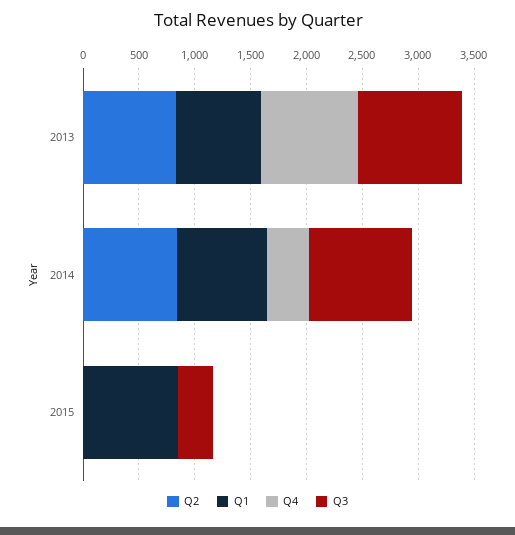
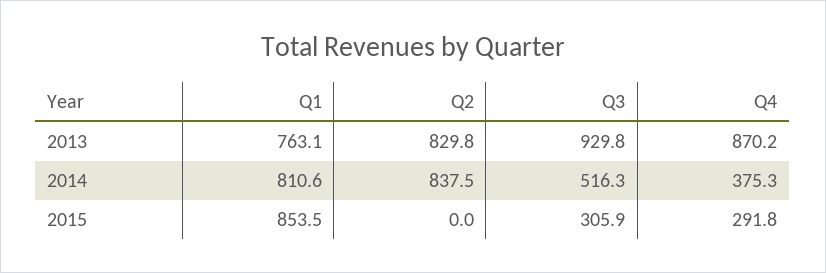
  {
    "Q2": {
      "2013": 829.8,
      "2014": 837.5,
      "2015": 0
    },
    "Q1": {
      "2013": 763.1,
      "2014": 810.6,
      "2015": 853.5
    },
    "Q4": {
      "2013": 870.2,
      "2014": 375.3,
-     "2015": 0
+     "2015": 291.8
    },
    "Q3": {
      "2013": 929.8,
-     "2014": 900,
+     "2014": 516.3,
      "2015": 305.9
    }
  }

